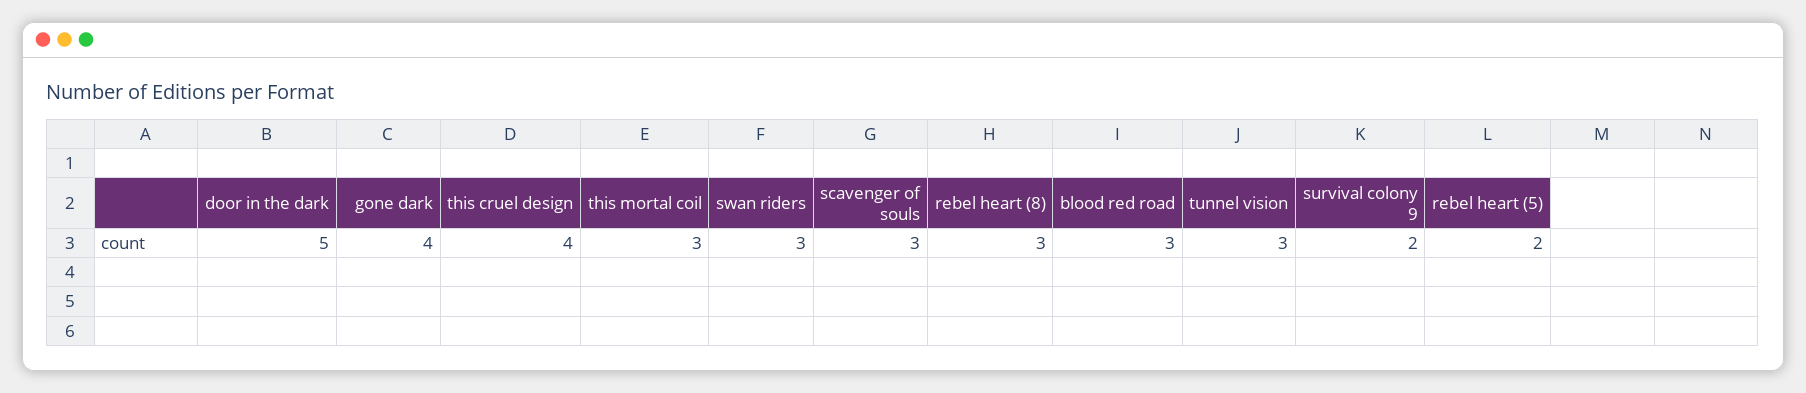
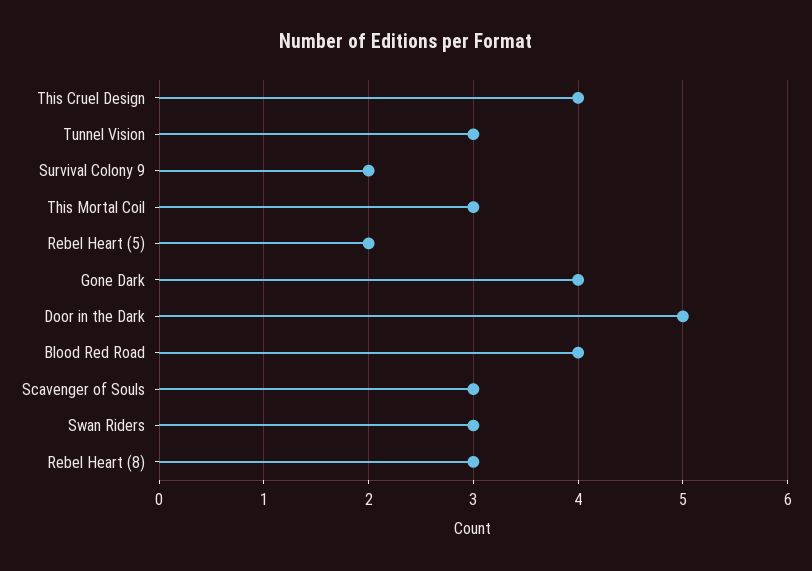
  {
    "door in the dark": 5,
    "gone dark": 4,
    "this cruel design": 4,
    "this mortal coil": 3,
    "swan riders": 3,
    "scavenger of souls": 3,
    "rebel heart (8)": 3,
-   "blood red road": 3,
+   "blood red road": 4,
    "tunnel vision": 3,
    "survival colony 9": 2,
    "rebel heart (5)": 2
  }

